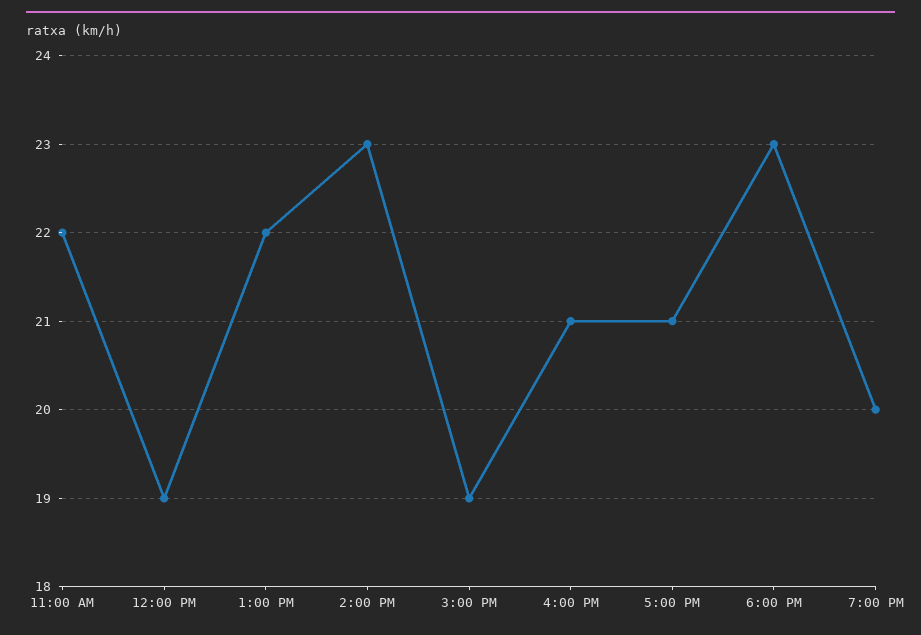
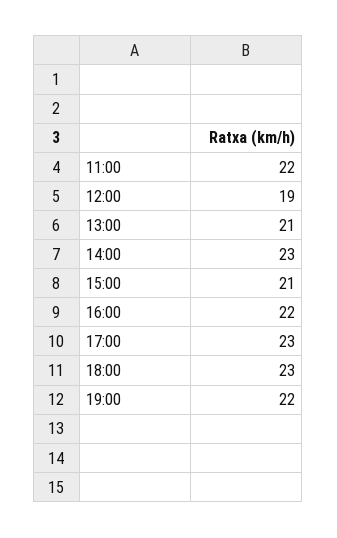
  {
    "11:00 AM": 22,
    "12:00 PM": 19,
-   "1:00 PM": 22,
+   "1:00 PM": 21,
    "2:00 PM": 23,
-   "3:00 PM": 19,
+   "3:00 PM": 21,
-   "4:00 PM": 21,
+   "4:00 PM": 22,
-   "5:00 PM": 21,
+   "5:00 PM": 23,
    "6:00 PM": 23,
-   "7:00 PM": 20
+   "7:00 PM": 22
  }

